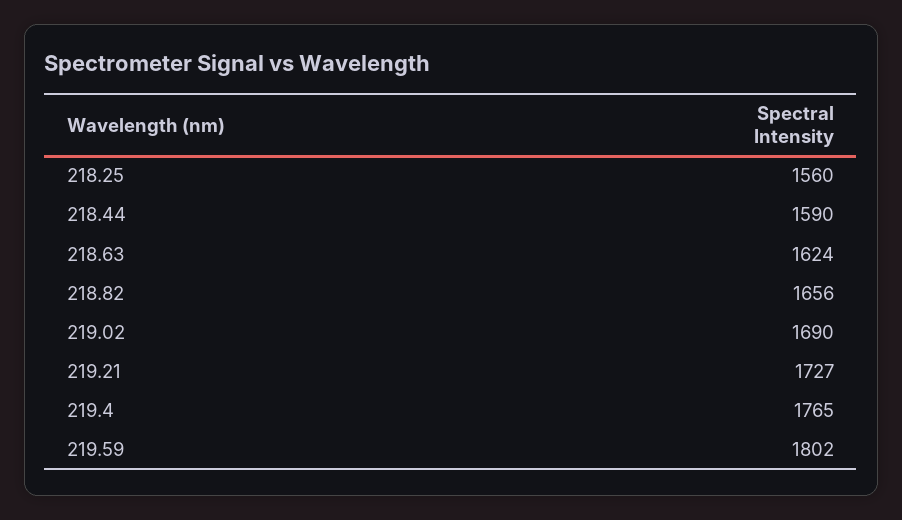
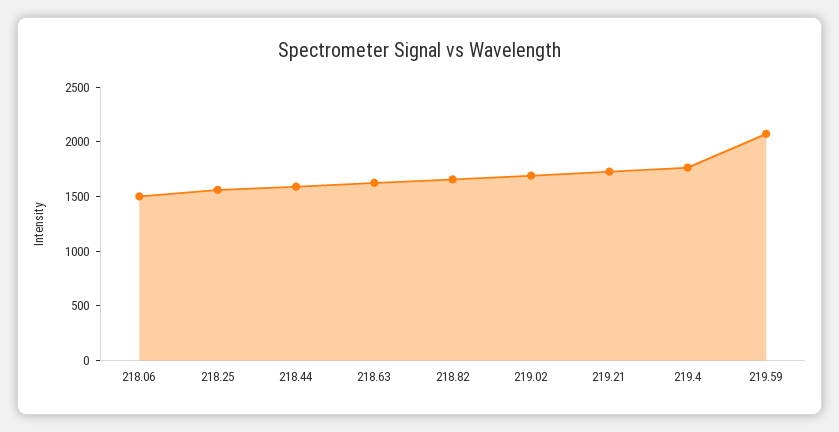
  {
    "218.25": 1560,
    "218.44": 1590,
    "218.63": 1624,
    "218.82": 1656,
    "219.02": 1690,
    "219.21": 1727,
    "219.4": 1765,
-   "219.59": 1802
+   "219.59": 2100,
+   "218.06": 1500
  }

